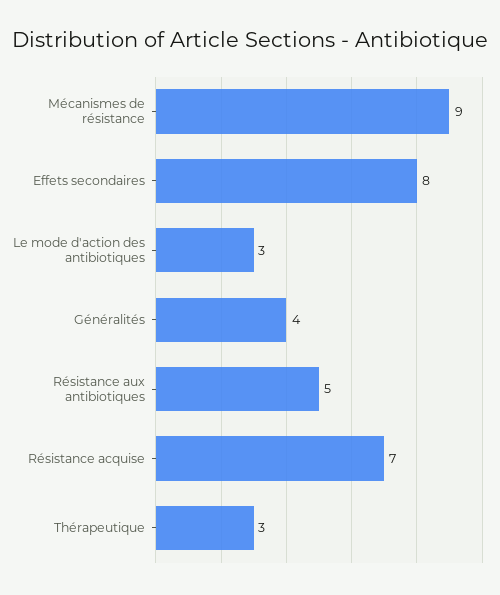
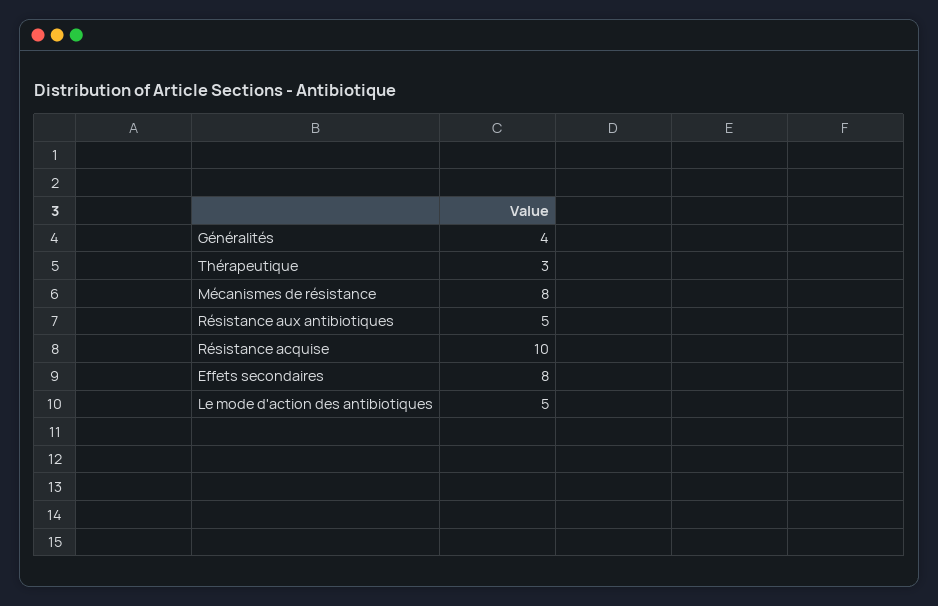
  {
-   "Mécanismes de résistance": 9,
+   "Mécanismes de résistance": 8,
    "Effets secondaires": 8,
-   "Le mode d'action des antibiotiques": 3,
+   "Le mode d'action des antibiotiques": 5,
    "Généralités": 4,
    "Résistance aux antibiotiques": 5,
-   "Résistance acquise": 7,
+   "Résistance acquise": 10,
    "Thérapeutique": 3
  }

